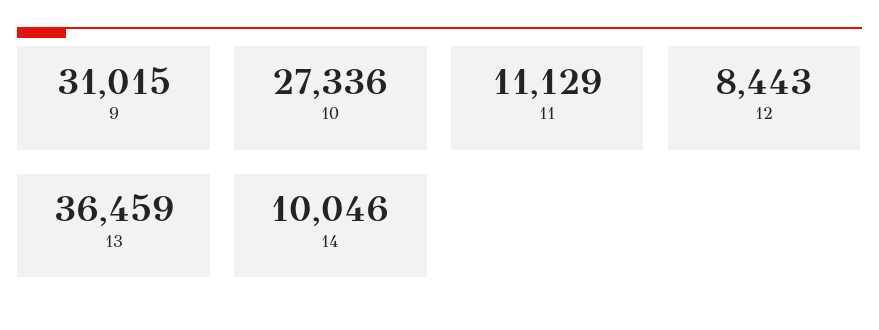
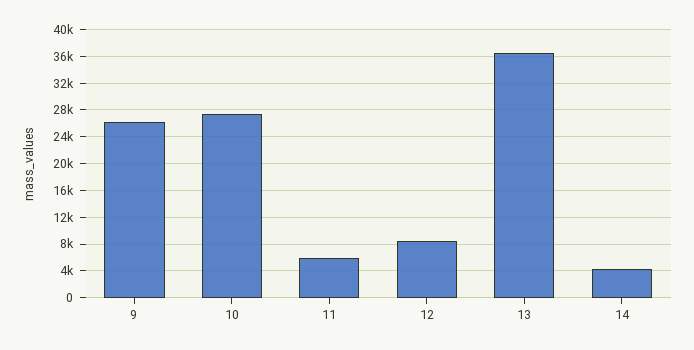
  {
-   "9": 31015,
+   "9": 26000,
    "10": 27336,
-   "11": 11129,
+   "11": 6000,
    "12": 8443,
    "13": 36459,
-   "14": 10046
+   "14": 4000
  }

